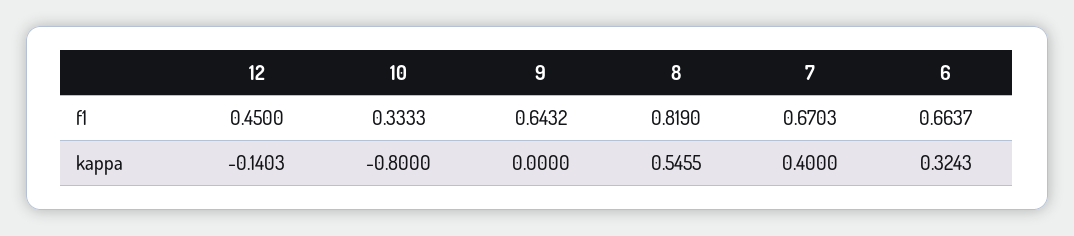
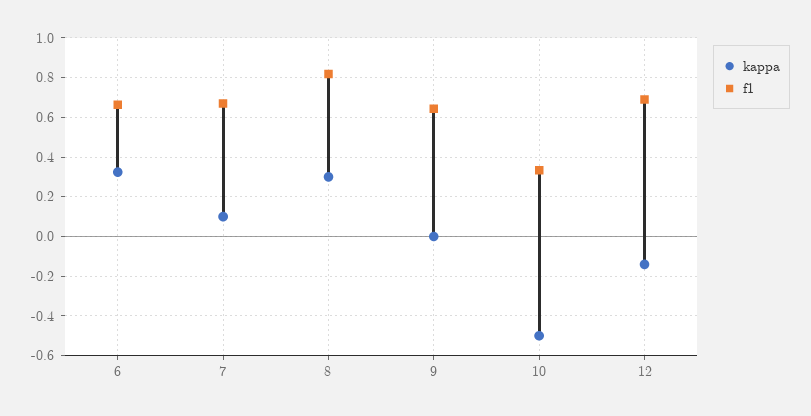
  {
    "f1": {
-     "12": 0.45,
+     "12": 0.7,
      "10": 0.3333,
      "9": 0.6432,
      "8": 0.819,
      "7": 0.6703,
      "6": 0.6637
    },
    "kappa": {
      "12": -0.1403,
-     "10": -0.8,
+     "10": -0.5,
      "9": 0,
-     "8": 0.5455,
+     "8": 0.3,
-     "7": 0.4,
+     "7": 0.1,
      "6": 0.3243
    }
  }

